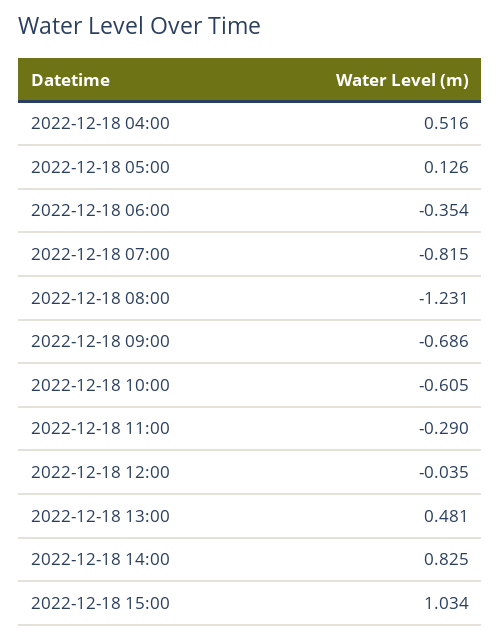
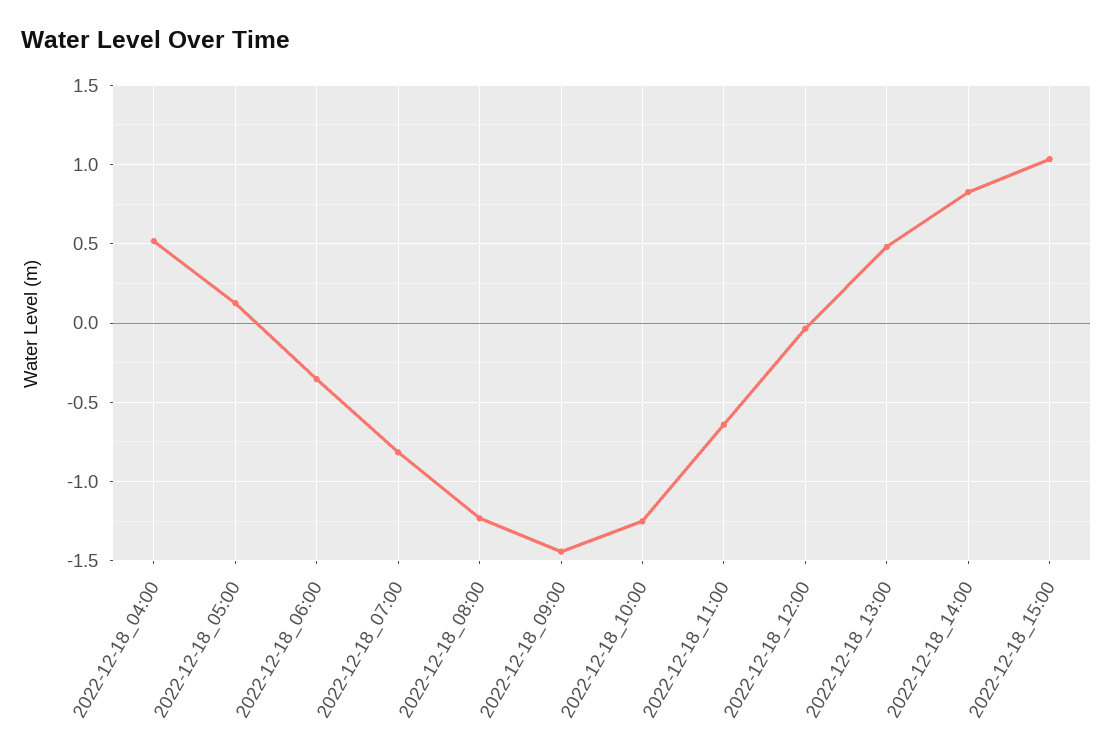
  {
    "2022-12-18 04:00": 0.516,
    "2022-12-18 05:00": 0.126,
    "2022-12-18 06:00": -0.354,
    "2022-12-18 07:00": -0.815,
    "2022-12-18 08:00": -1.231,
-   "2022-12-18 09:00": -0.686,
+   "2022-12-18 09:00": -1.45,
-   "2022-12-18 10:00": -0.605,
+   "2022-12-18 10:00": -1.25,
-   "2022-12-18 11:00": -0.29,
+   "2022-12-18 11:00": -0.65,
    "2022-12-18 12:00": -0.035,
    "2022-12-18 13:00": 0.481,
    "2022-12-18 14:00": 0.825,
    "2022-12-18 15:00": 1.034
  }

